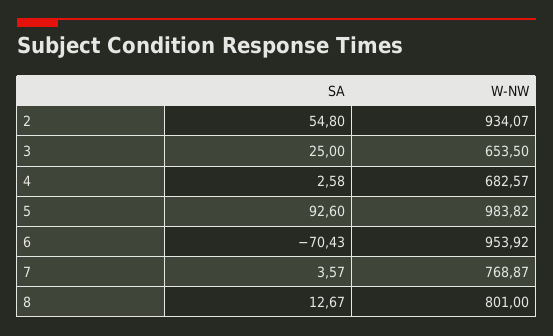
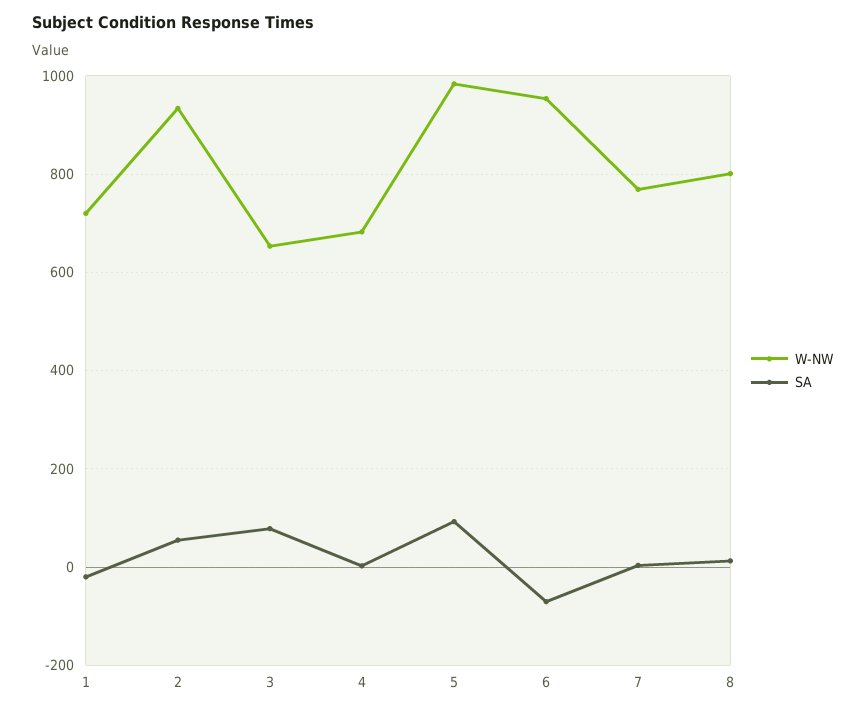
  {
    "SA": {
      "2": 54.8,
-     "3": 25,
+     "3": 80,
      "4": 2.58,
      "5": 92.6,
      "6": -70.43,
      "7": 3.57,
-     "8": 12.67
+     "8": 12.67,
+     "1": -20
    },
    "W-NW": {
      "2": 934.07,
      "3": 653.5,
      "4": 682.57,
      "5": 983.82,
      "6": 953.92,
      "7": 768.87,
-     "8": 801
+     "8": 801,
+     "1": 720
    }
  }

